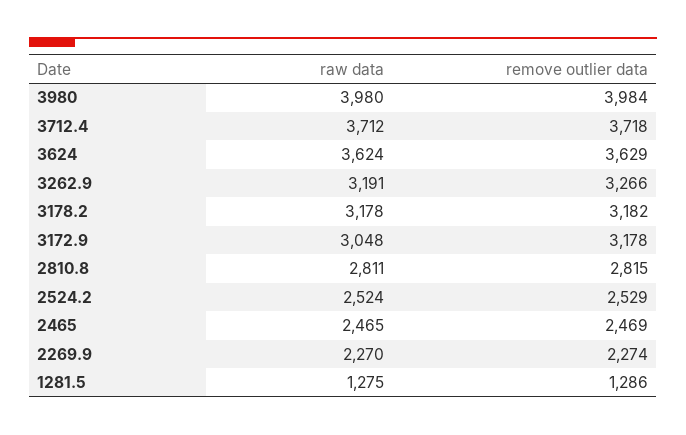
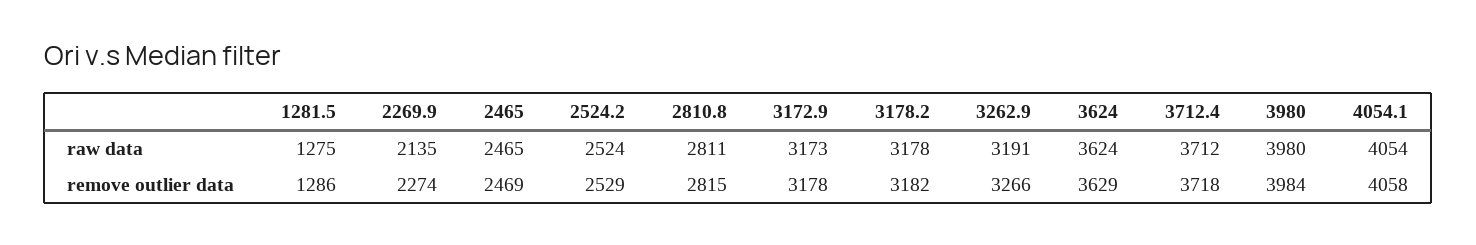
  {
    "raw data": {
      "3980": 3980,
      "3712.4": 3712,
      "3624": 3624,
      "3262.9": 3191,
      "3178.2": 3178,
-     "3172.9": 3048,
+     "3172.9": 3173,
      "2810.8": 2811,
      "2524.2": 2524,
      "2465": 2465,
-     "2269.9": 2270,
+     "2269.9": 2135,
-     "1281.5": 1275
+     "1281.5": 1275,
+     "4054.1": 4054
    },
    "remove outlier data": {
      "3980": 3984,
      "3712.4": 3718,
      "3624": 3629,
      "3262.9": 3266,
      "3178.2": 3182,
      "3172.9": 3178,
      "2810.8": 2815,
      "2524.2": 2529,
      "2465": 2469,
      "2269.9": 2274,
-     "1281.5": 1286
+     "1281.5": 1286,
+     "4054.1": 4058
    }
  }

